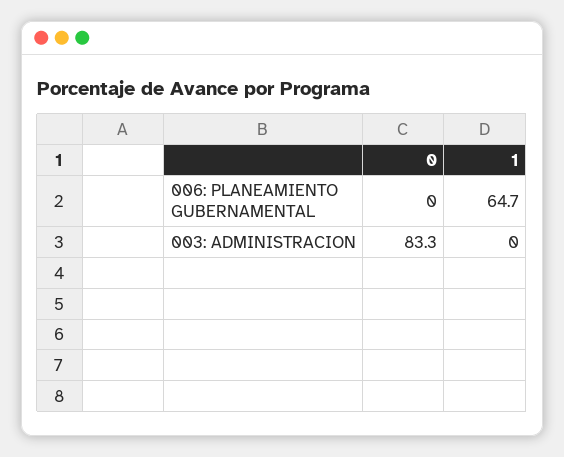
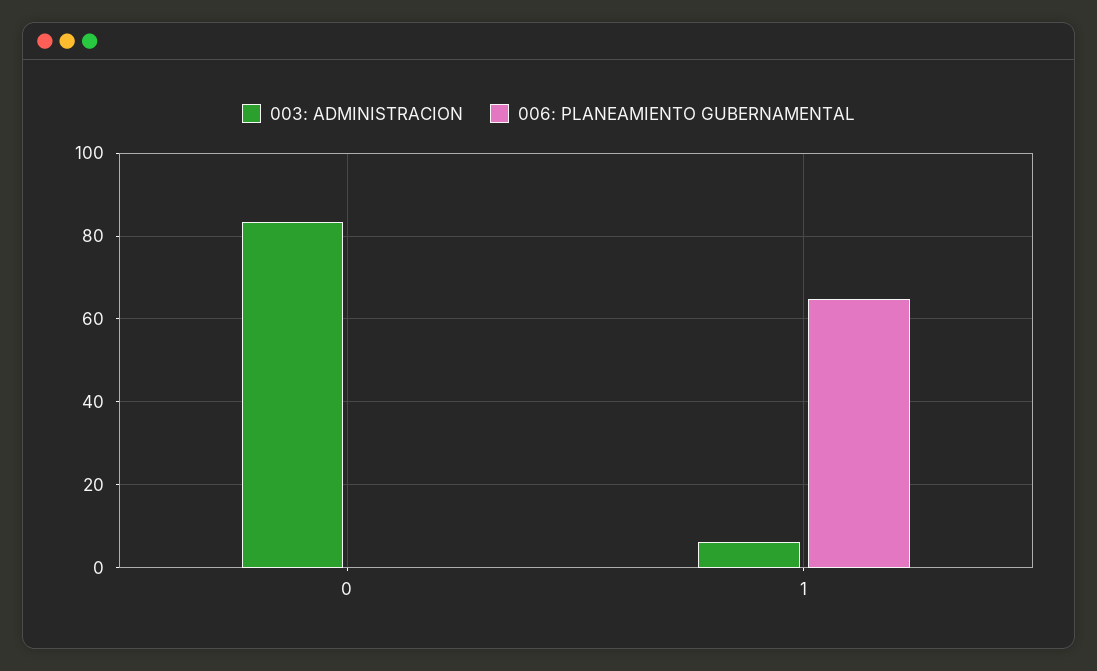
  {
    "006: PLANEAMIENTO GUBERNAMENTAL": {
      "0": 0,
      "1": 64.7
    },
    "003: ADMINISTRACION": {
      "0": 83.3,
-     "1": 0
+     "1": 6
    }
  }

